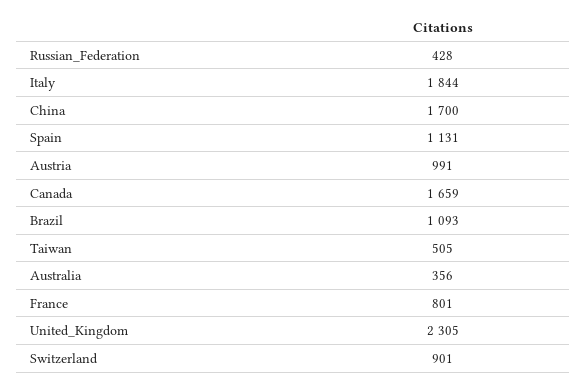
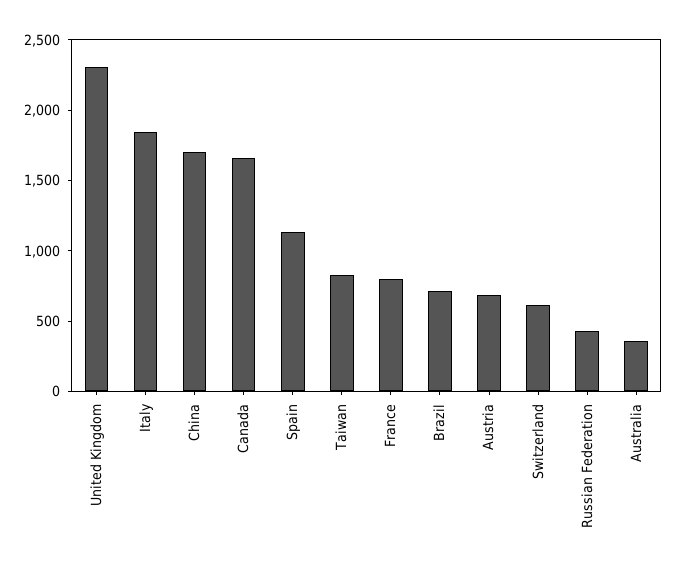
  {
    "Russian_Federation": 428,
    "Italy": 1844,
    "China": 1700,
    "Spain": 1131,
-   "Austria": 991,
+   "Austria": 700,
    "Canada": 1659,
-   "Brazil": 1093,
+   "Brazil": 700,
-   "Taiwan": 505,
+   "Taiwan": 800,
    "Australia": 356,
    "France": 801,
    "United_Kingdom": 2305,
-   "Switzerland": 901
+   "Switzerland": 600
  }

